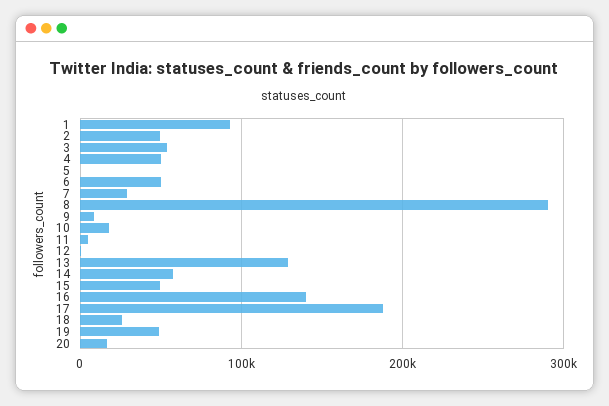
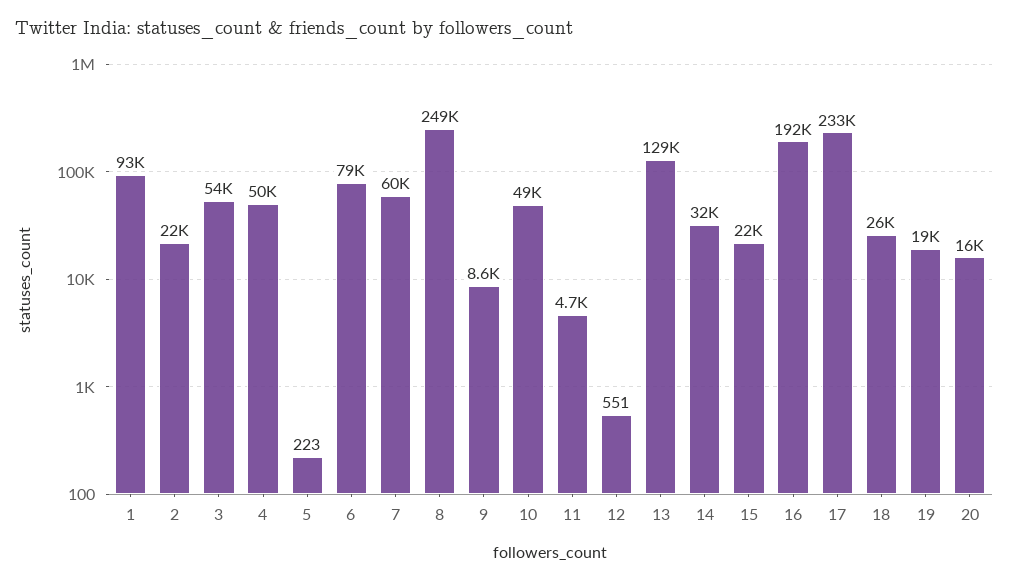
  {
    "1": 93000,
-   "2": 50000,
+   "2": 22000,
    "3": 54000,
    "4": 50000,
    "5": 223,
-   "6": 50000,
+   "6": 79000,
-   "7": 30000,
+   "7": 60000,
-   "8": 290000,
+   "8": 249000,
    "9": 8600,
-   "10": 20000,
+   "10": 49000,
    "11": 4700,
    "12": 551,
    "13": 129000,
-   "14": 60000,
+   "14": 32000,
-   "15": 50000,
+   "15": 22000,
-   "16": 140000,
+   "16": 192000,
-   "17": 190000,
+   "17": 233000,
    "18": 26000,
-   "19": 50000,
+   "19": 19000,
    "20": 16000
  }

